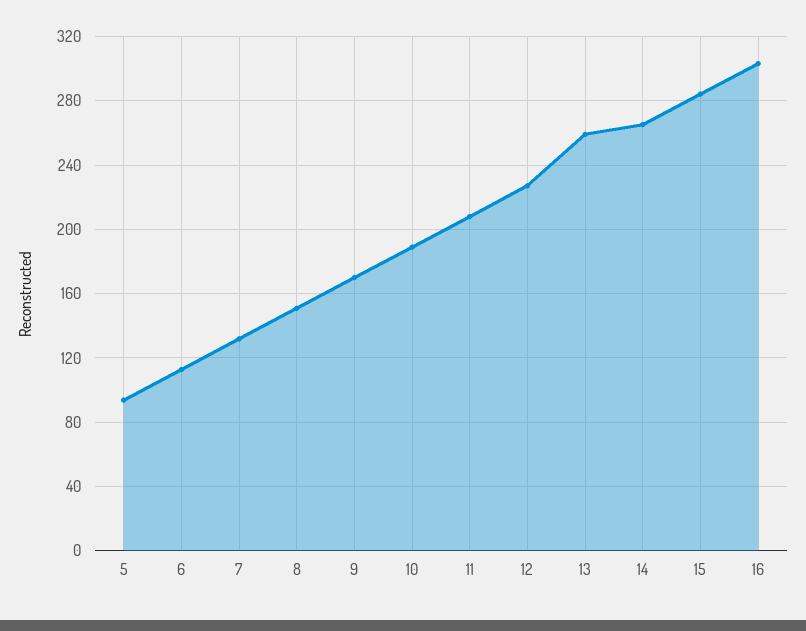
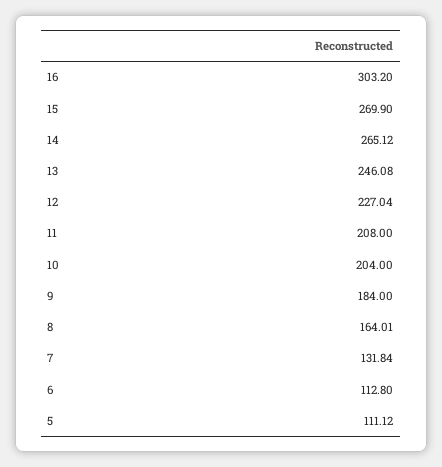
  {
-   "5": 95,
+   "5": 111.12,
    "6": 112.8,
    "7": 131.84,
-   "8": 150,
+   "8": 164.01,
-   "9": 170,
+   "9": 184,
-   "10": 190,
+   "10": 204,
    "11": 208,
    "12": 227.04,
-   "13": 260,
+   "13": 246.08,
    "14": 265.12,
-   "15": 285,
+   "15": 269.9,
    "16": 303.2
  }

